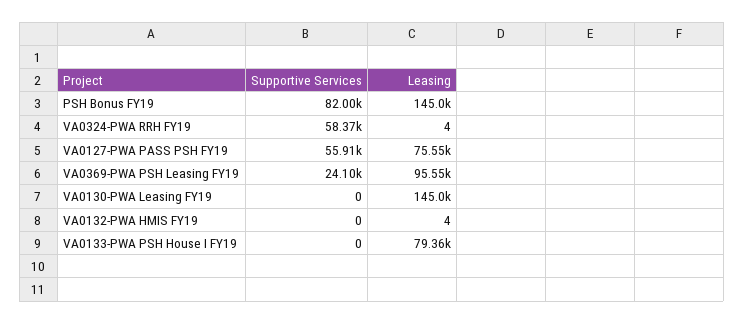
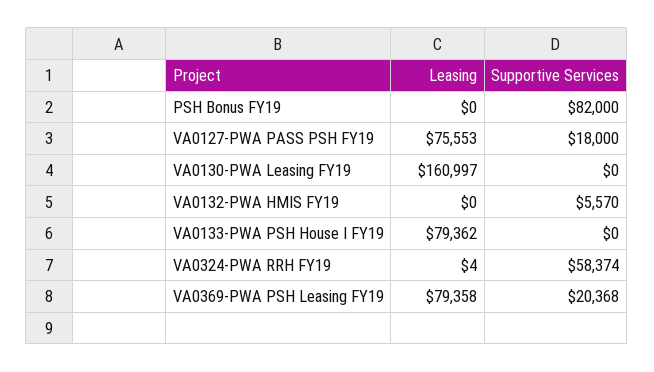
  {
    "Supportive Services": {
      "PSH Bonus FY19": 82000,
      "VA0324-PWA RRH FY19": 58374,
-     "VA0127-PWA PASS PSH FY19": 55910,
+     "VA0127-PWA PASS PSH FY19": 18000,
-     "VA0369-PWA PSH Leasing FY19": 24100,
+     "VA0369-PWA PSH Leasing FY19": 20368,
      "VA0130-PWA Leasing FY19": 0,
-     "VA0132-PWA HMIS FY19": 0,
+     "VA0132-PWA HMIS FY19": 5570,
      "VA0133-PWA PSH House I FY19": 0
    },
    "Leasing": {
-     "PSH Bonus FY19": 145000,
+     "PSH Bonus FY19": 0,
      "VA0324-PWA RRH FY19": 4,
      "VA0127-PWA PASS PSH FY19": 75553,
-     "VA0369-PWA PSH Leasing FY19": 95550,
+     "VA0369-PWA PSH Leasing FY19": 79358,
-     "VA0130-PWA Leasing FY19": 145000,
+     "VA0130-PWA Leasing FY19": 160997,
-     "VA0132-PWA HMIS FY19": 4,
+     "VA0132-PWA HMIS FY19": 0,
      "VA0133-PWA PSH House I FY19": 79362
    }
  }

